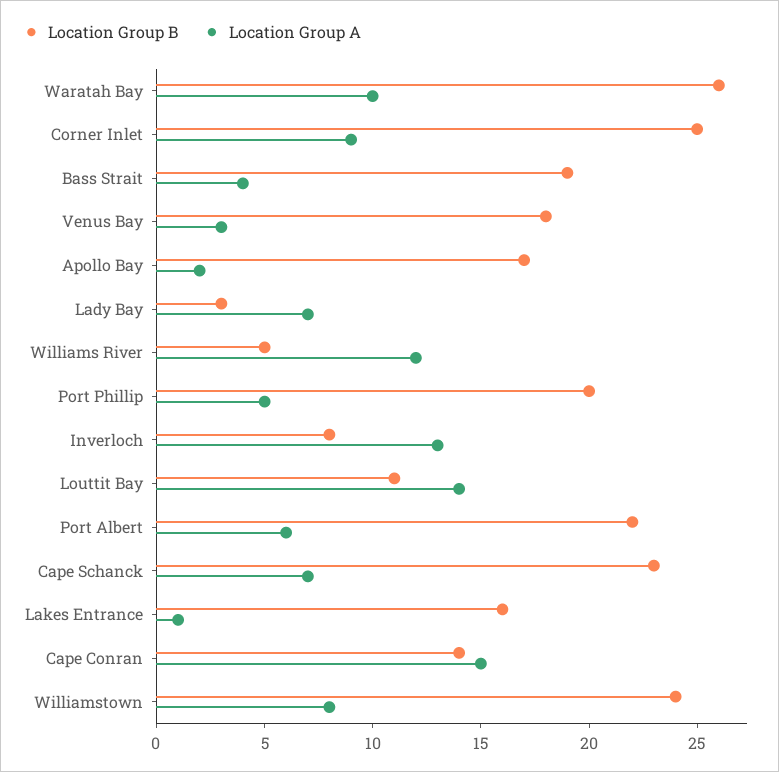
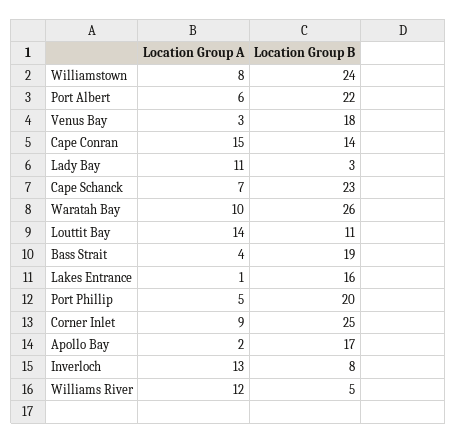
  {
    "Location Group B": {
      "Waratah Bay": 26,
      "Corner Inlet": 25,
      "Bass Strait": 19,
      "Venus Bay": 18,
      "Apollo Bay": 17,
      "Lady Bay": 3,
      "Williams River": 5,
      "Port Phillip": 20,
      "Inverloch": 8,
      "Louttit Bay": 11,
      "Port Albert": 22,
      "Cape Schanck": 23,
      "Lakes Entrance": 16,
      "Cape Conran": 14,
      "Williamstown": 24
    },
    "Location Group A": {
      "Waratah Bay": 10,
      "Corner Inlet": 9,
      "Bass Strait": 4,
      "Venus Bay": 3,
      "Apollo Bay": 2,
-     "Lady Bay": 7,
+     "Lady Bay": 11,
      "Williams River": 12,
      "Port Phillip": 5,
      "Inverloch": 13,
      "Louttit Bay": 14,
      "Port Albert": 6,
      "Cape Schanck": 7,
      "Lakes Entrance": 1,
      "Cape Conran": 15,
      "Williamstown": 8
    }
  }

